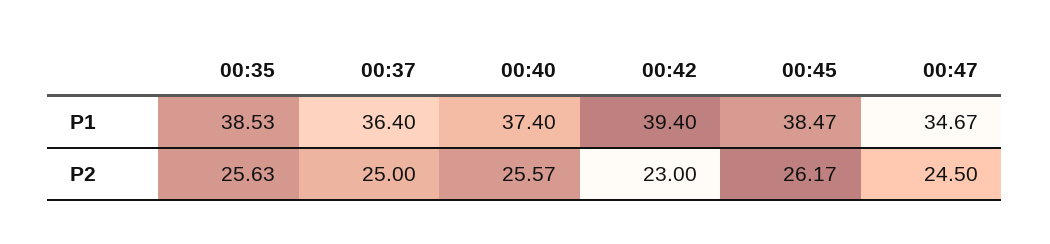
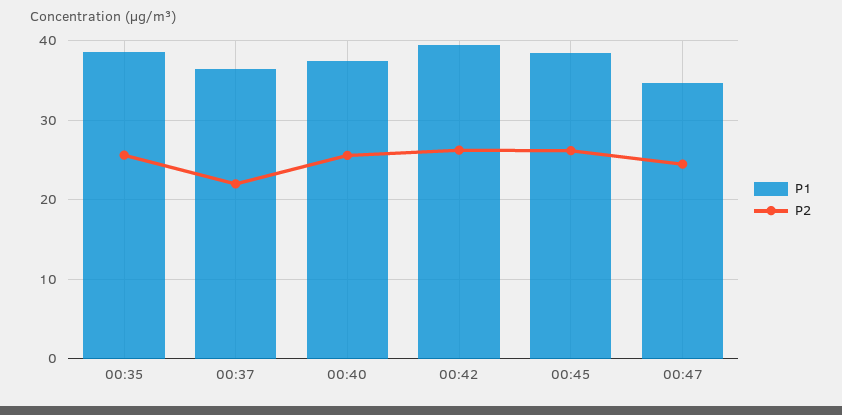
  {
    "P1": {
      "00:35": 38.53,
      "00:37": 36.4,
      "00:40": 37.4,
      "00:42": 39.4,
      "00:45": 38.47,
      "00:47": 34.67
    },
    "P2": {
      "00:35": 25.63,
-     "00:37": 25,
+     "00:37": 22,
      "00:40": 25.57,
-     "00:42": 23,
+     "00:42": 26,
      "00:45": 26.17,
      "00:47": 24.5
    }
  }

